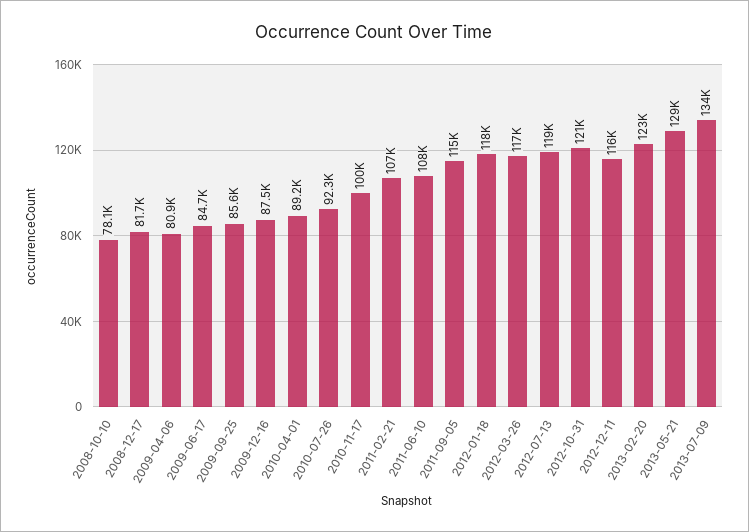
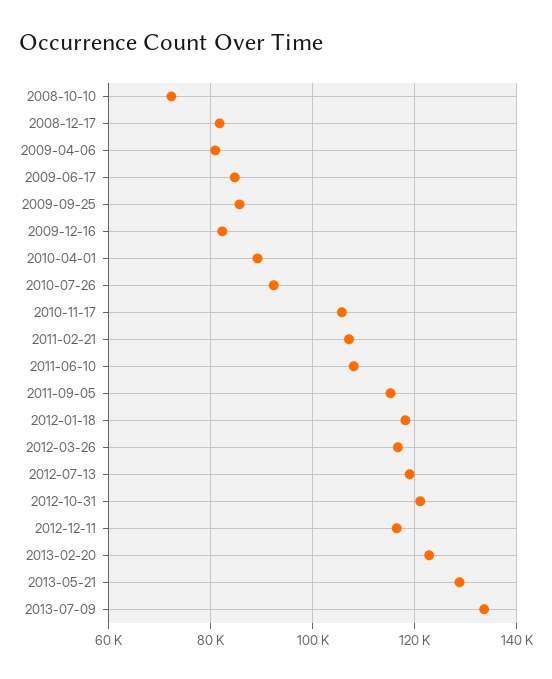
  {
-   "2008-10-10": 78100,
+   "2008-10-10": 72000,
    "2008-12-17": 81700,
    "2009-04-06": 80900,
    "2009-06-17": 84700,
    "2009-09-25": 85600,
-   "2009-12-16": 87500,
+   "2009-12-16": 82000,
    "2010-04-01": 89200,
    "2010-07-26": 92300,
-   "2010-11-17": 100000,
+   "2010-11-17": 106000,
    "2011-02-21": 107000,
    "2011-06-10": 108000,
    "2011-09-05": 115000,
    "2012-01-18": 118000,
    "2012-03-26": 117000,
    "2012-07-13": 119000,
    "2012-10-31": 121000,
    "2012-12-11": 116000,
    "2013-02-20": 123000,
    "2013-05-21": 129000,
    "2013-07-09": 134000
  }

